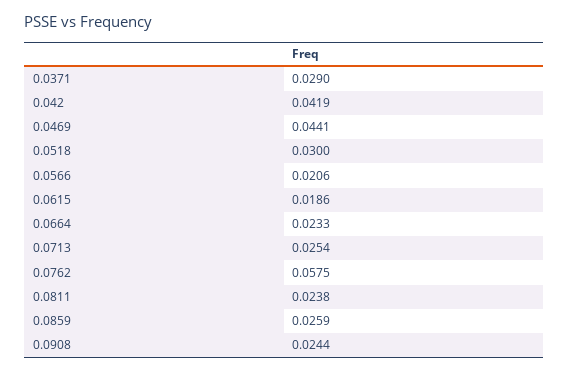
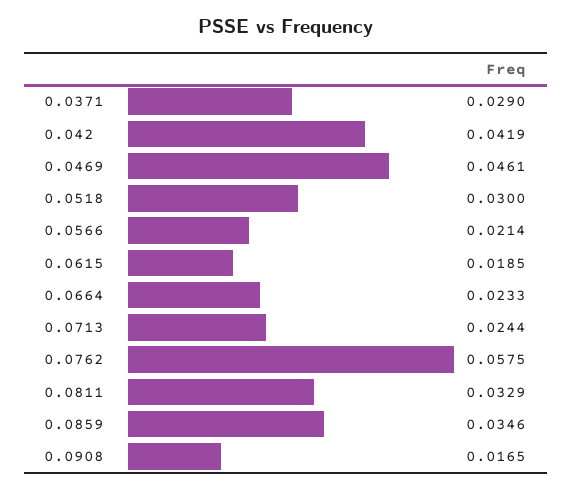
  {
    "0.0371": 0.029,
    "0.042": 0.0419,
-   "0.0469": 0.0441,
+   "0.0469": 0.0461,
    "0.0518": 0.03,
-   "0.0566": 0.0206,
+   "0.0566": 0.0214,
-   "0.0615": 0.0186,
+   "0.0615": 0.0185,
    "0.0664": 0.0233,
-   "0.0713": 0.0254,
+   "0.0713": 0.0244,
    "0.0762": 0.0575,
-   "0.0811": 0.0238,
+   "0.0811": 0.0329,
-   "0.0859": 0.0259,
+   "0.0859": 0.0346,
-   "0.0908": 0.0244
+   "0.0908": 0.0165
  }

